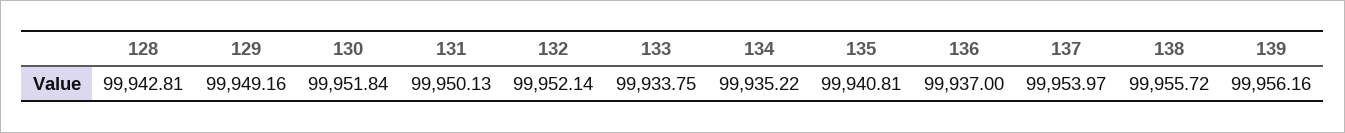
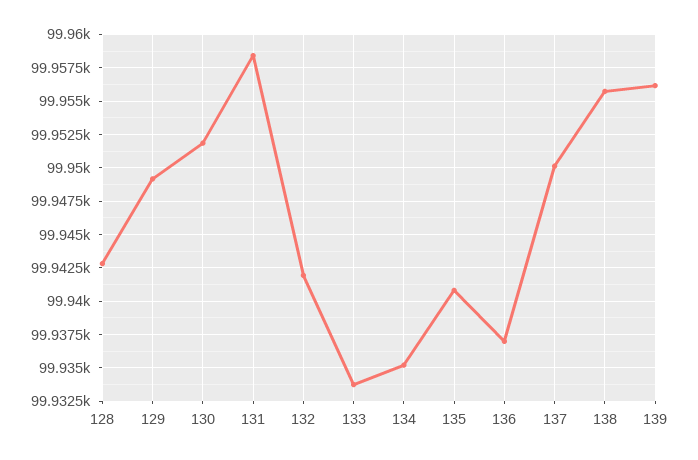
  {
    "128": 99942.81,
    "129": 99949.16,
    "130": 99951.84,
-   "131": 99950.13,
+   "131": 99958.5,
-   "132": 99952.14,
+   "132": 99942,
    "133": 99933.75,
    "134": 99935.22,
    "135": 99940.81,
    "136": 99937,
-   "137": 99953.97,
+   "137": 99950,
    "138": 99955.72,
    "139": 99956.16
  }

